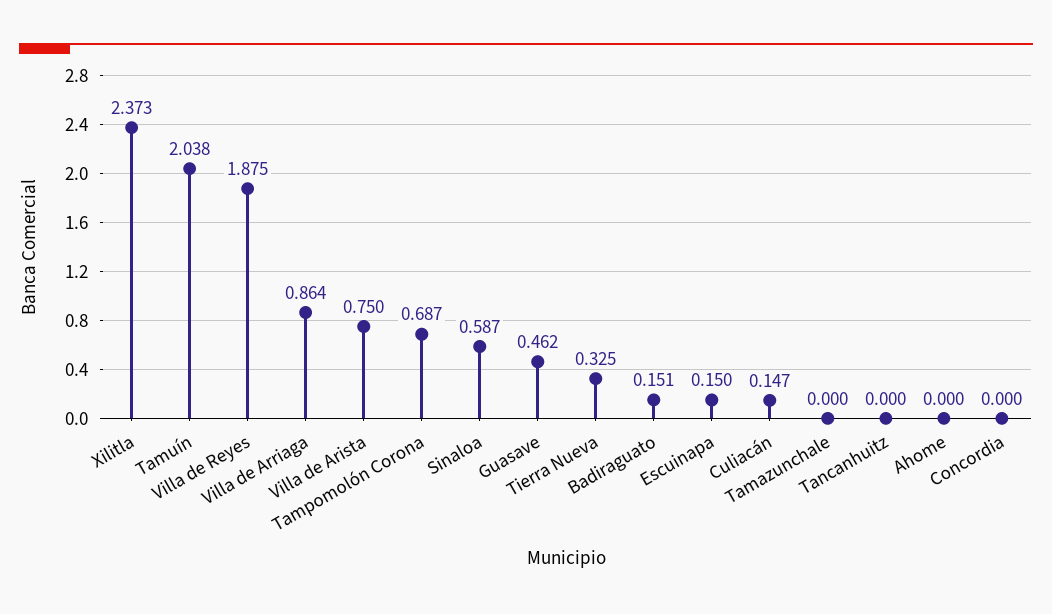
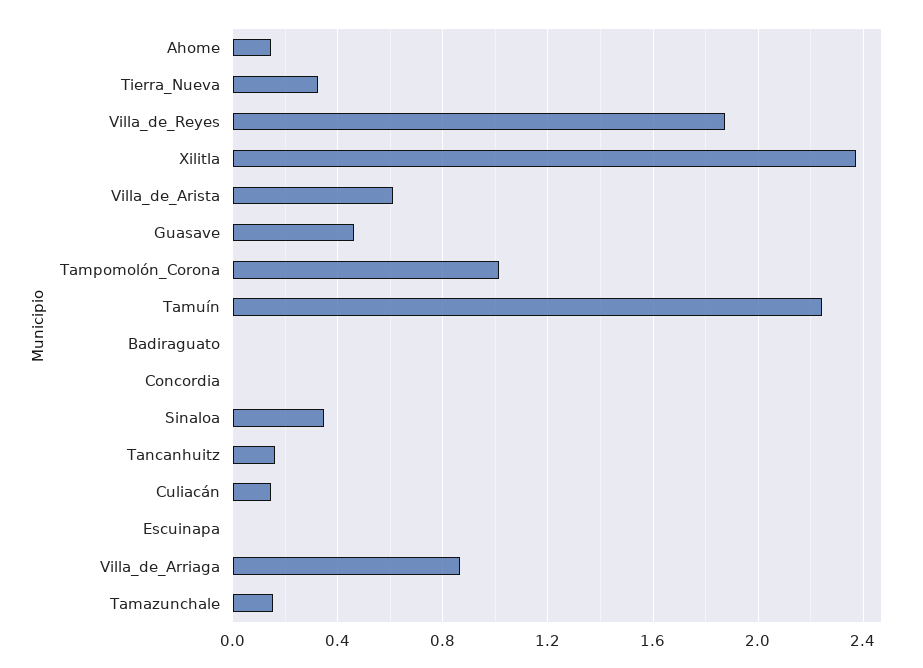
  {
    "Xilitla": 2.373,
-   "Tamuín": 2.038,
+   "Tamuín": 2.25,
    "Villa de Reyes": 1.875,
    "Villa de Arriaga": 0.864,
-   "Villa de Arista": 0.75,
+   "Villa de Arista": 0.6,
-   "Tampomolón Corona": 0.687,
+   "Tampomolón Corona": 1,
-   "Sinaloa": 0.587,
+   "Sinaloa": 0.35,
    "Guasave": 0.462,
    "Tierra Nueva": 0.325,
-   "Badiraguato": 0.151,
+   "Badiraguato": 0,
-   "Escuinapa": 0.15,
+   "Escuinapa": 0,
    "Culiacán": 0.147,
-   "Tamazunchale": 0,
+   "Tamazunchale": 0.15,
-   "Tancanhuitz": 0,
+   "Tancanhuitz": 0.15,
-   "Ahome": 0,
+   "Ahome": 0.15,
    "Concordia": 0
  }

